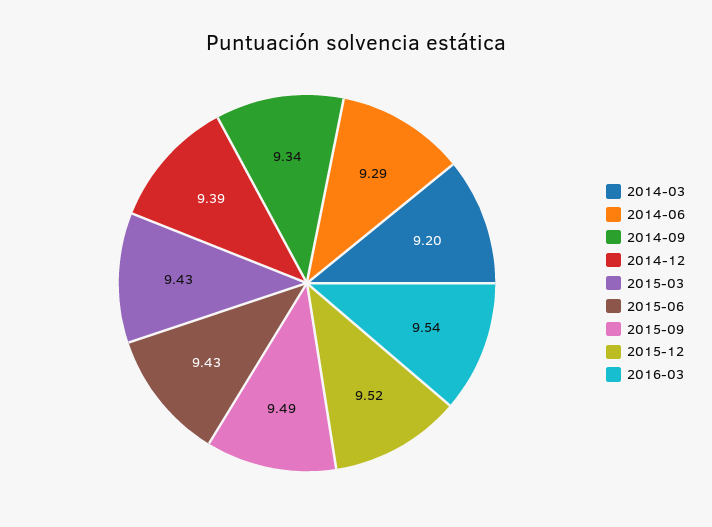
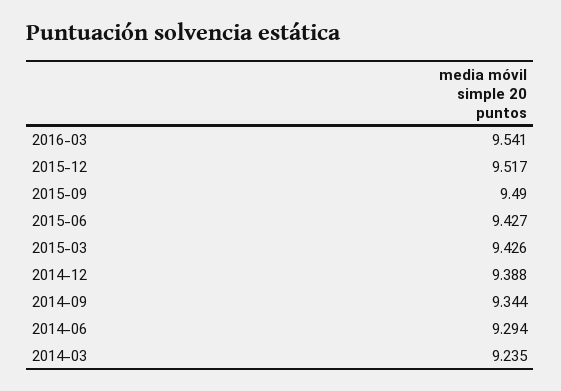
  {
-   "2014-03": 9.2,
+   "2014-03": 9.235,
    "2014-06": 9.294,
    "2014-09": 9.344,
    "2014-12": 9.388,
    "2015-03": 9.426,
    "2015-06": 9.427,
    "2015-09": 9.49,
    "2015-12": 9.517,
    "2016-03": 9.541
  }

